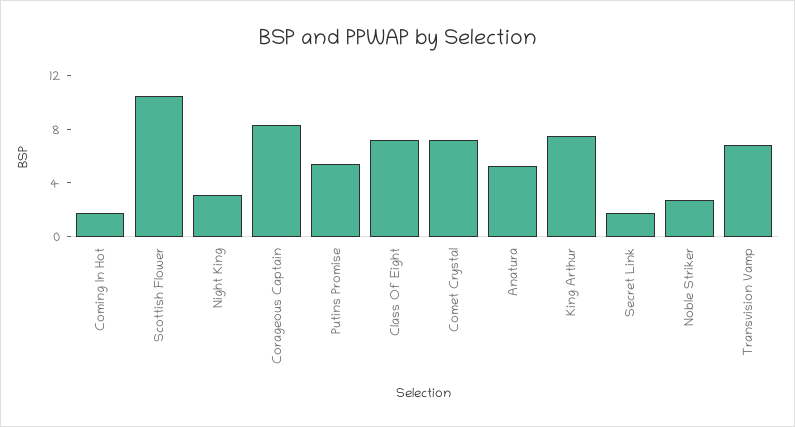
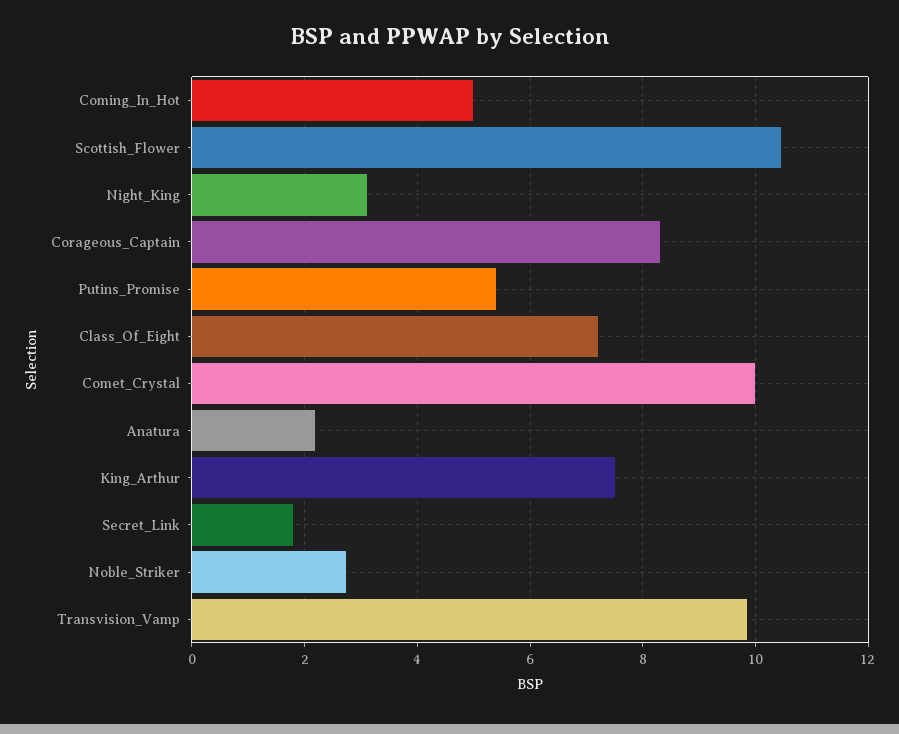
  {
-   "Coming In Hot": 2,
+   "Coming In Hot": 5,
    "Scottish Flower": 10.4,
    "Night King": 3.2,
    "Corageous Captain": 8.4,
    "Putins Promise": 5.4,
    "Class Of Eight": 7.2,
-   "Comet Crystal": 7,
+   "Comet Crystal": 10,
-   "Anatura": 5,
+   "Anatura": 2.2,
    "King Arthur": 7.6,
    "Secret Link": 1.8,
    "Noble Striker": 2.8,
-   "Transvision Vamp": 7
+   "Transvision Vamp": 9.8
  }

